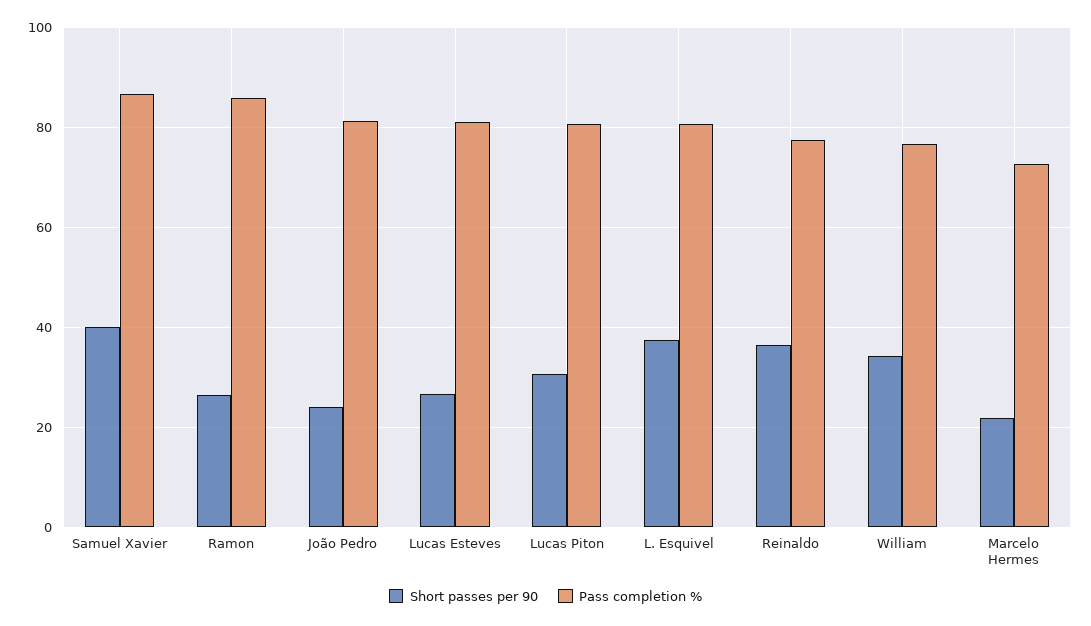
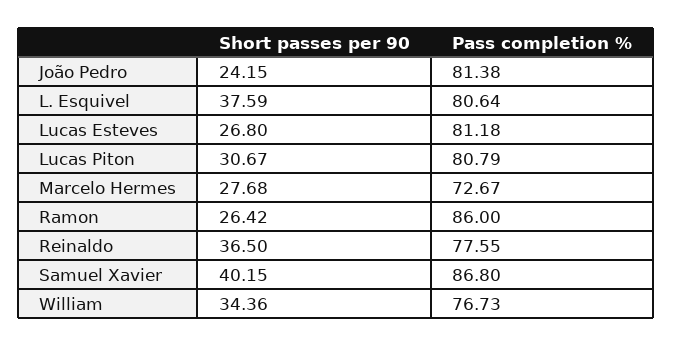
  {
    "Short passes per 90": {
      "Samuel Xavier": 40.15,
      "Ramon": 26.42,
      "João Pedro": 24.15,
      "Lucas Esteves": 26.8,
      "Lucas Piton": 30.67,
      "L. Esquivel": 37.59,
      "Reinaldo": 36.5,
      "William": 34.36,
-     "Marcelo Hermes": 22
+     "Marcelo Hermes": 27.68
    },
    "Pass completion %": {
      "Samuel Xavier": 86.8,
      "Ramon": 86,
      "João Pedro": 81.38,
      "Lucas Esteves": 81.18,
      "Lucas Piton": 80.79,
      "L. Esquivel": 80.64,
      "Reinaldo": 77.55,
      "William": 76.73,
      "Marcelo Hermes": 72.67
    }
  }

